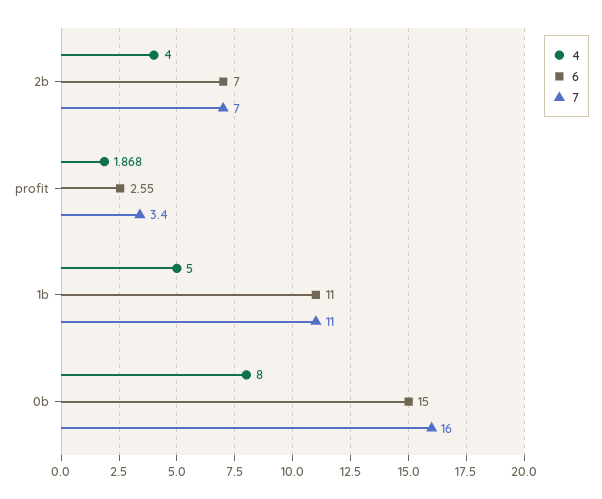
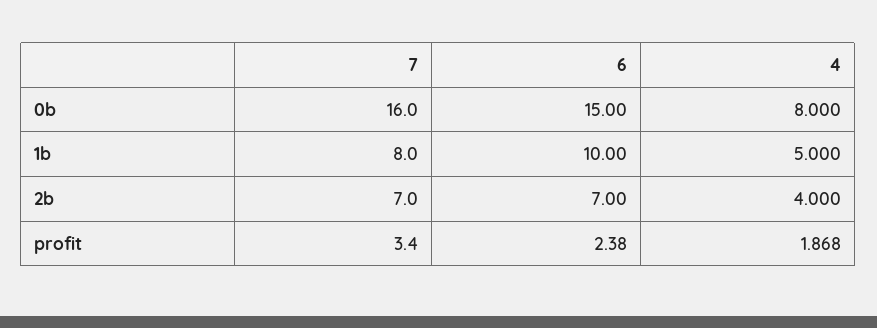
  {
    "4": {
      "2b": 4,
      "profit": 1.868,
      "1b": 5,
      "0b": 8
    },
    "6": {
      "2b": 7,
-     "profit": 2.55,
+     "profit": 2.38,
-     "1b": 11,
+     "1b": 10,
      "0b": 15
    },
    "7": {
      "2b": 7,
      "profit": 3.4,
-     "1b": 11,
+     "1b": 8,
      "0b": 16
    }
  }

